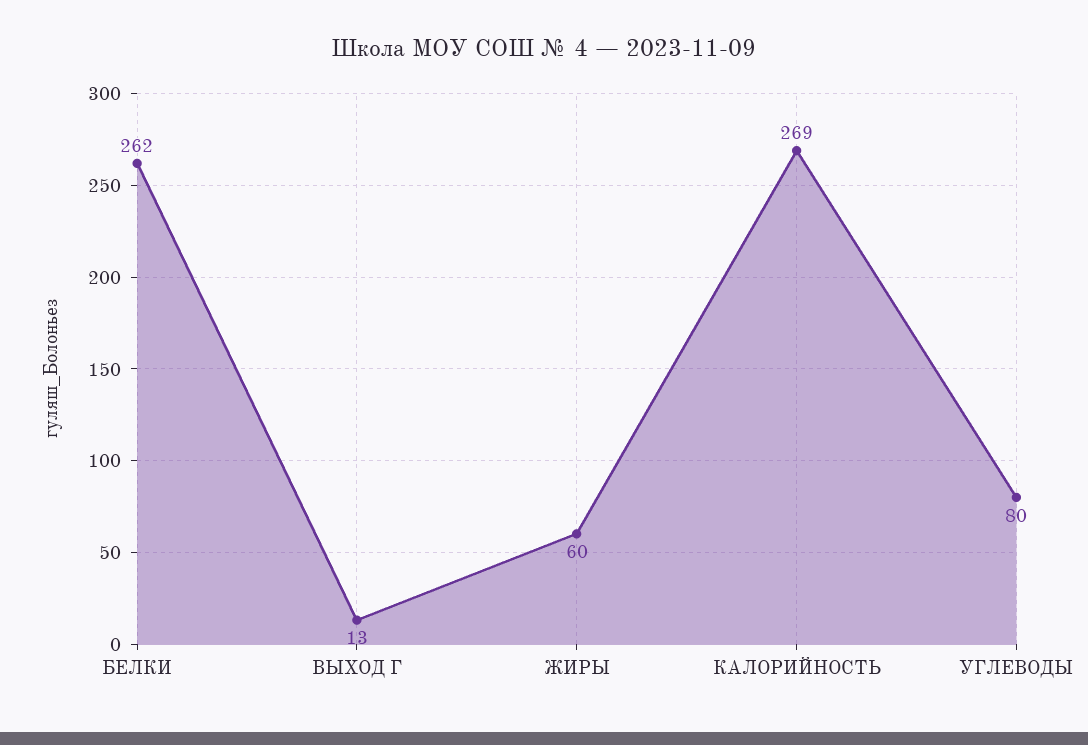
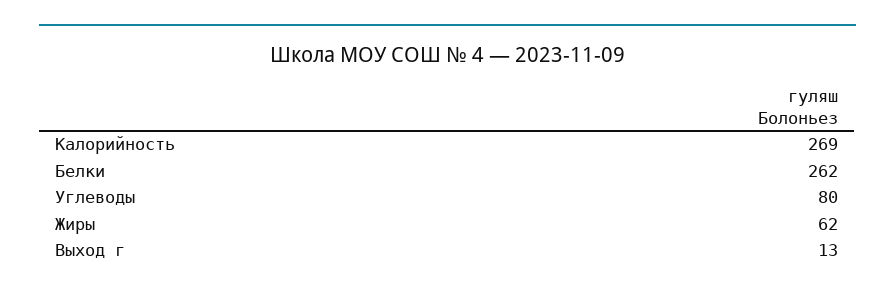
  {
    "БЕЛКИ": 262,
    "ВЫХОД Г": 13,
-   "ЖИРЫ": 60,
+   "ЖИРЫ": 62,
    "КАЛОРИЙНОСТЬ": 269,
    "УГЛЕВОДЫ": 80
  }

